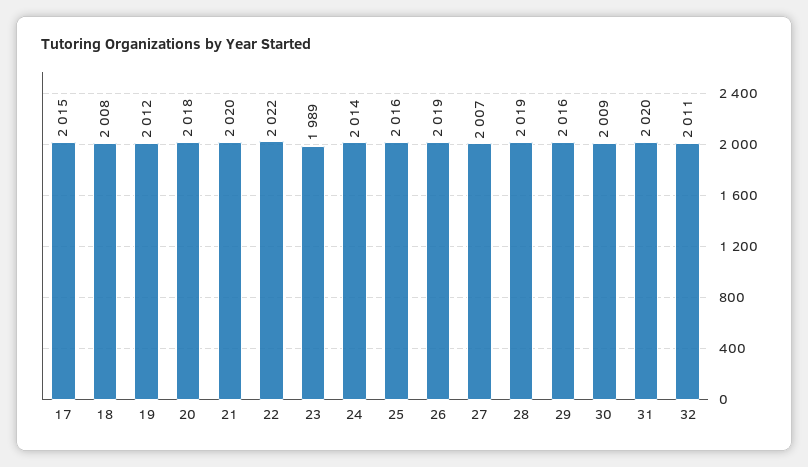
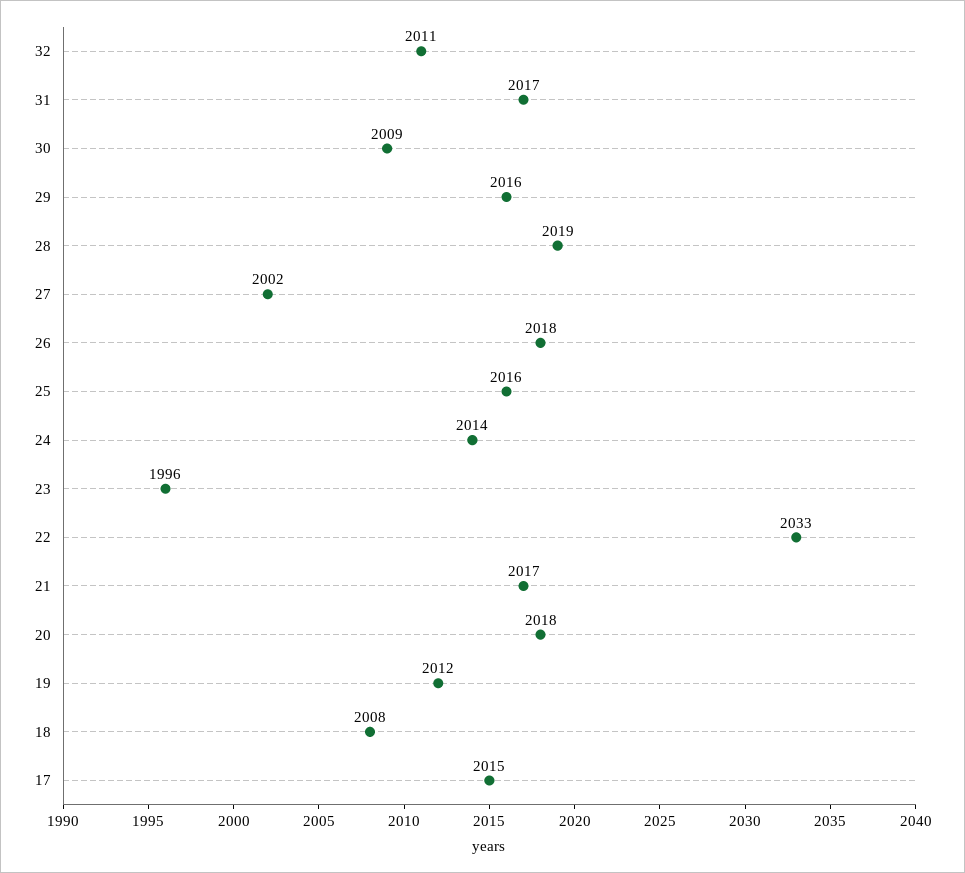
  {
    "17": 2015,
    "18": 2008,
    "19": 2012,
    "20": 2018,
-   "21": 2020,
+   "21": 2017,
-   "22": 2022,
+   "22": 2033,
-   "23": 1989,
+   "23": 1996,
    "24": 2014,
    "25": 2016,
-   "26": 2019,
+   "26": 2018,
-   "27": 2007,
+   "27": 2002,
    "28": 2019,
    "29": 2016,
    "30": 2009,
-   "31": 2020,
+   "31": 2017,
    "32": 2011
  }

